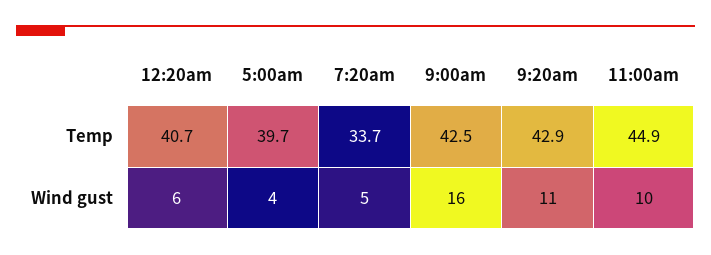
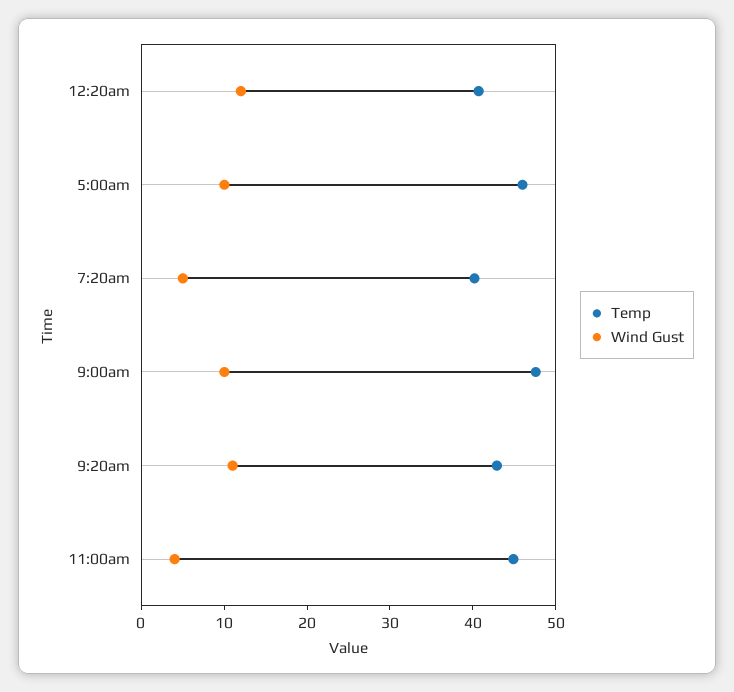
  {
    "Temp": {
      "12:20am": 40.7,
-     "5:00am": 39.7,
+     "5:00am": 46,
-     "7:20am": 33.7,
+     "7:20am": 40,
-     "9:00am": 42.5,
+     "9:00am": 48,
      "9:20am": 42.9,
      "11:00am": 44.9
    },
    "Wind gust": {
-     "12:20am": 6,
+     "12:20am": 12,
-     "5:00am": 4,
+     "5:00am": 10,
      "7:20am": 5,
-     "9:00am": 16,
+     "9:00am": 10,
      "9:20am": 11,
-     "11:00am": 10
+     "11:00am": 4
    }
  }

